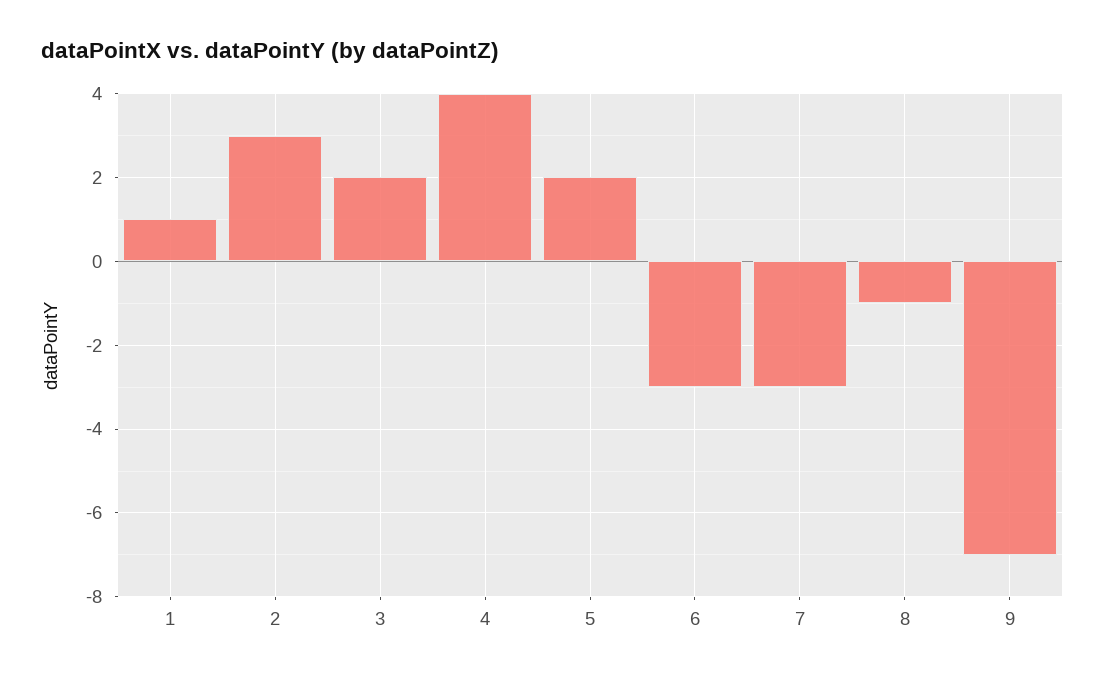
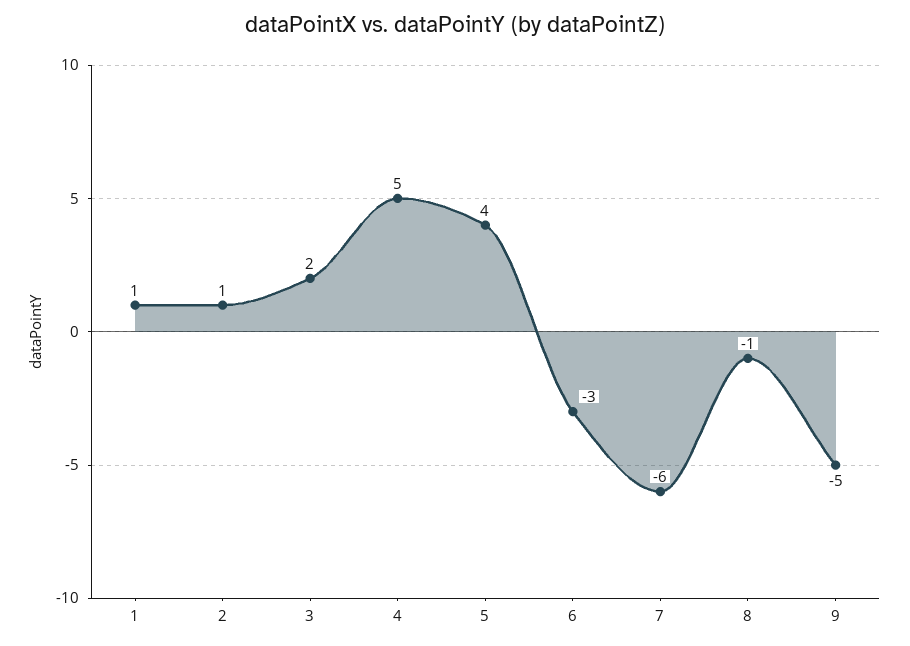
  {
    "1": 1,
-   "2": 3,
+   "2": 1,
    "3": 2,
-   "4": 4,
+   "4": 5,
-   "5": 2,
+   "5": 4,
    "6": -3,
-   "7": -3,
+   "7": -6,
    "8": -1,
-   "9": -7
+   "9": -5
  }

